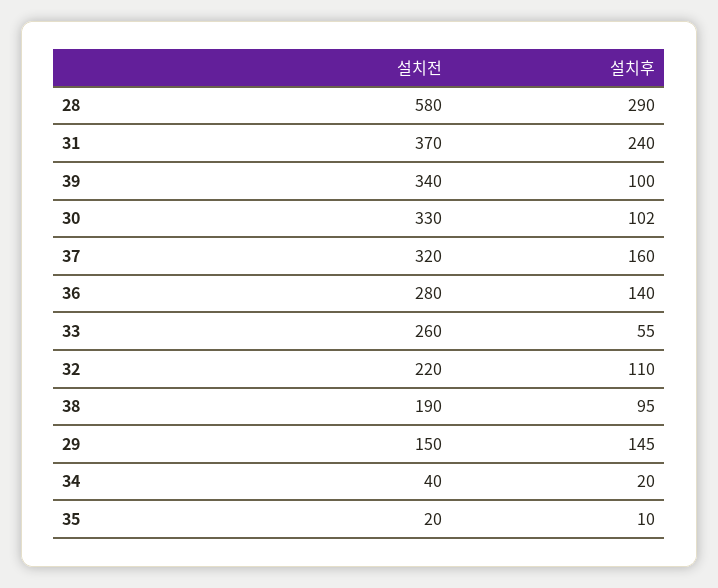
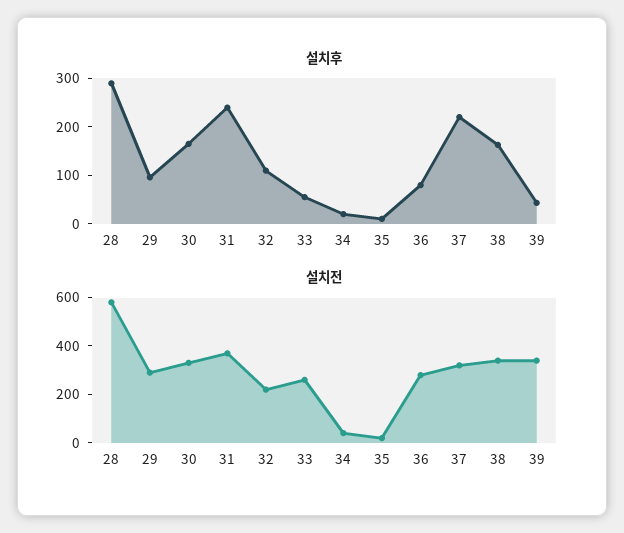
  {
    "설치전": {
      "28": 580,
      "31": 370,
      "39": 340,
      "30": 330,
      "37": 320,
      "36": 280,
      "33": 260,
      "32": 220,
-     "38": 190,
+     "38": 350,
-     "29": 150,
+     "29": 300,
      "34": 40,
      "35": 20
    },
    "설치후": {
      "28": 290,
      "31": 240,
-     "39": 100,
+     "39": 40,
-     "30": 102,
+     "30": 160,
-     "37": 160,
+     "37": 220,
-     "36": 140,
+     "36": 80,
      "33": 55,
      "32": 110,
-     "38": 95,
+     "38": 160,
-     "29": 145,
+     "29": 100,
      "34": 20,
      "35": 10
    }
  }

